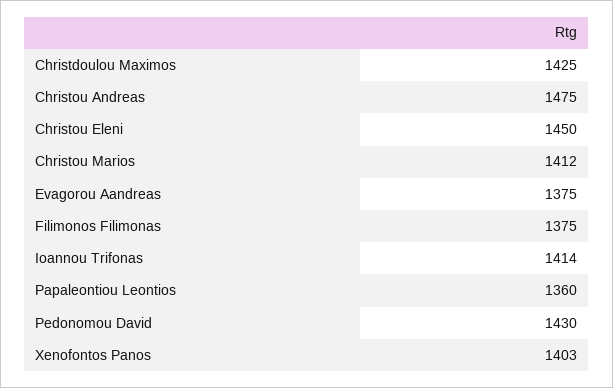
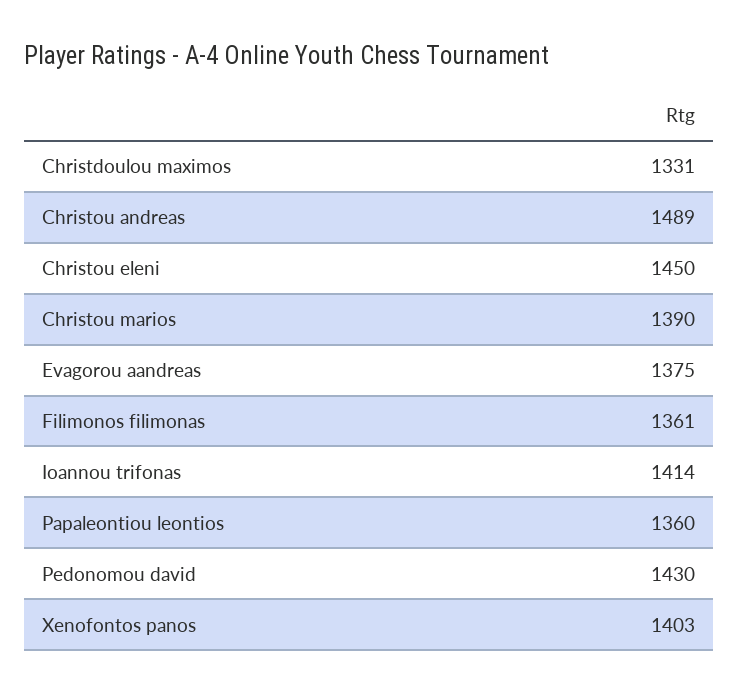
  {
-   "Christdoulou Maximos": 1425,
+   "Christdoulou Maximos": 1331,
-   "Christou Andreas": 1475,
+   "Christou Andreas": 1489,
    "Christou Eleni": 1450,
-   "Christou Marios": 1412,
+   "Christou Marios": 1390,
    "Evagorou Aandreas": 1375,
-   "Filimonos Filimonas": 1375,
+   "Filimonos Filimonas": 1361,
    "Ioannou Trifonas": 1414,
    "Papaleontiou Leontios": 1360,
    "Pedonomou David": 1430,
    "Xenofontos Panos": 1403
  }

